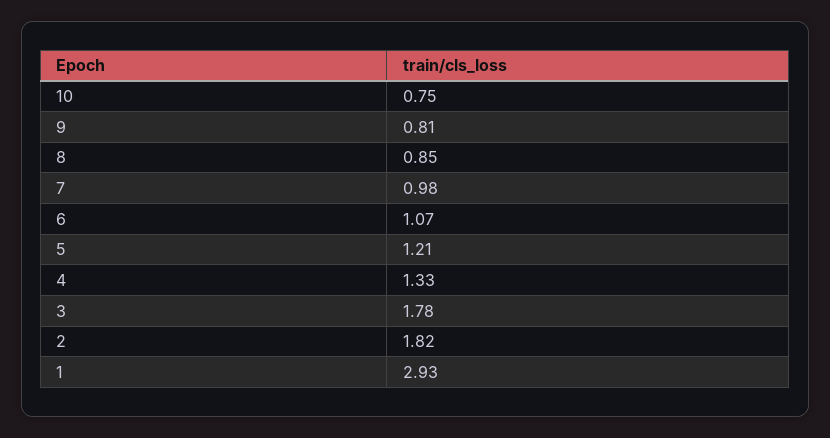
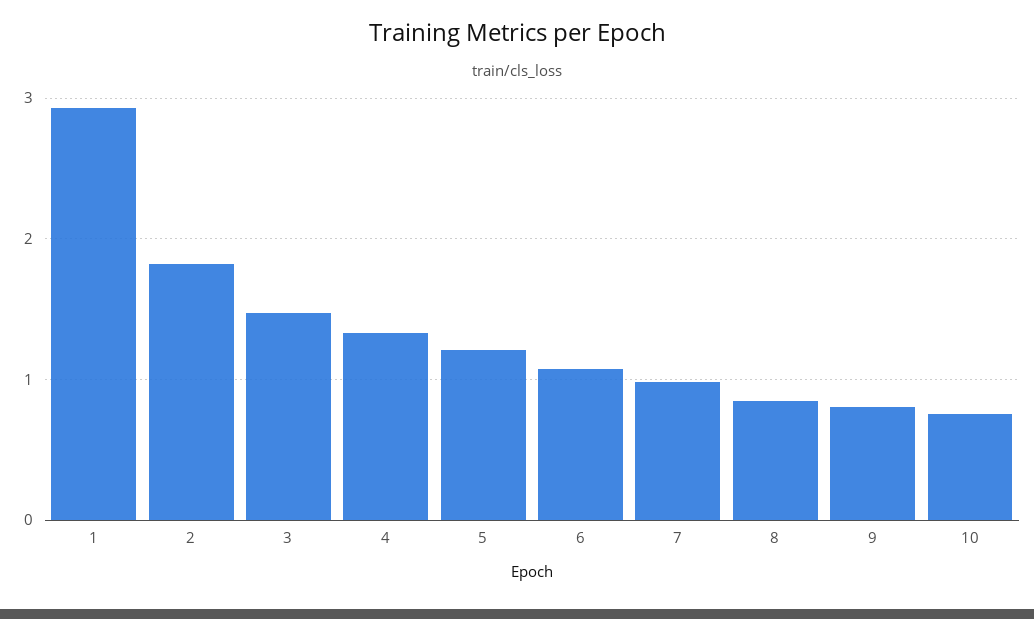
  {
    "10": 0.75,
    "9": 0.81,
    "8": 0.85,
    "7": 0.98,
    "6": 1.07,
    "5": 1.21,
    "4": 1.33,
-   "3": 1.78,
+   "3": 1.5,
    "2": 1.82,
    "1": 2.93
  }

